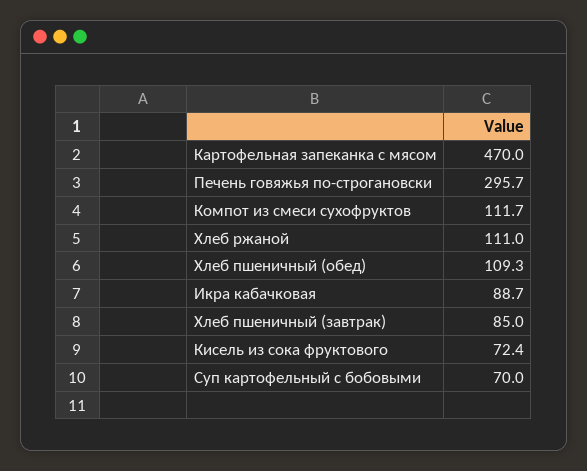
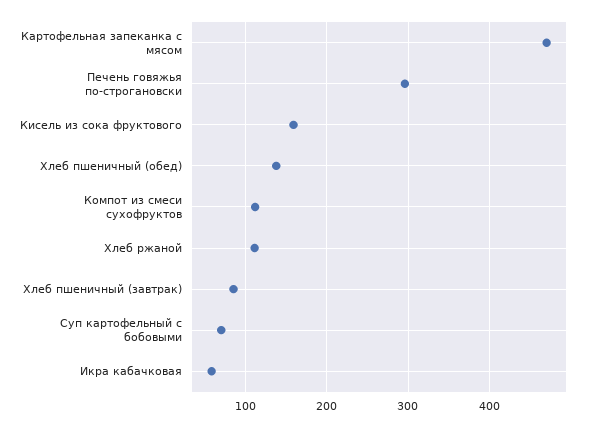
  {
    "Картофельная запеканка с мясом": 470,
    "Печень говяжья по-строгановски": 295.7,
    "Компот из смеси сухофруктов": 111.7,
    "Хлеб ржаной": 111,
-   "Хлеб пшеничный (обед)": 109.3,
+   "Хлеб пшеничный (обед)": 140,
-   "Икра кабачковая": 88.7,
+   "Икра кабачковая": 60,
    "Хлеб пшеничный (завтрак)": 85,
-   "Кисель из сока фруктового": 72.4,
+   "Кисель из сока фруктового": 160,
    "Суп картофельный с бобовыми": 70
  }

